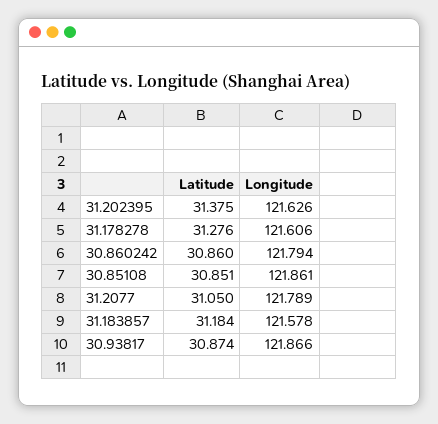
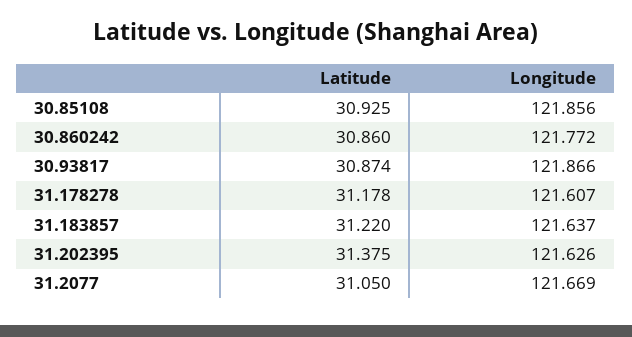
  {
    "Latitude": {
      "31.202395": 31.375,
-     "31.178278": 31.276,
+     "31.178278": 31.178,
      "30.860242": 30.86,
-     "30.85108": 30.851,
+     "30.85108": 30.925,
      "31.2077": 31.05,
-     "31.183857": 31.184,
+     "31.183857": 31.22,
      "30.93817": 30.874
    },
    "Longitude": {
      "31.202395": 121.626,
-     "31.178278": 121.606,
+     "31.178278": 121.607,
-     "30.860242": 121.794,
+     "30.860242": 121.772,
-     "30.85108": 121.861,
+     "30.85108": 121.856,
-     "31.2077": 121.789,
+     "31.2077": 121.669,
-     "31.183857": 121.578,
+     "31.183857": 121.637,
      "30.93817": 121.866
    }
  }

